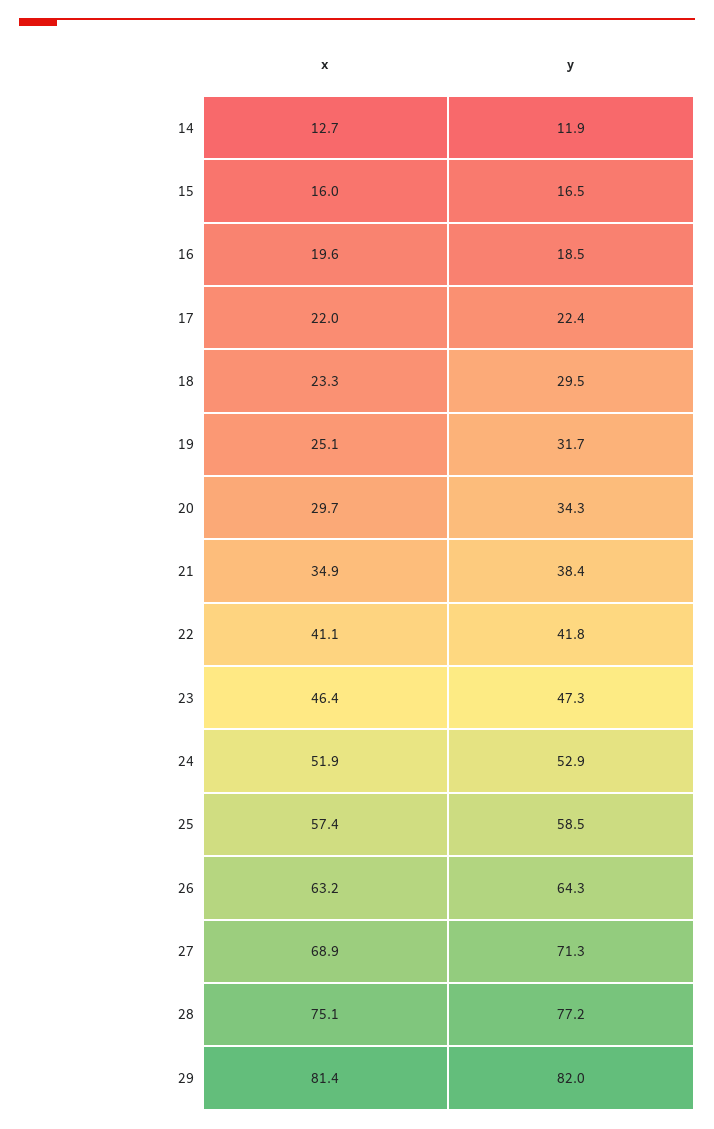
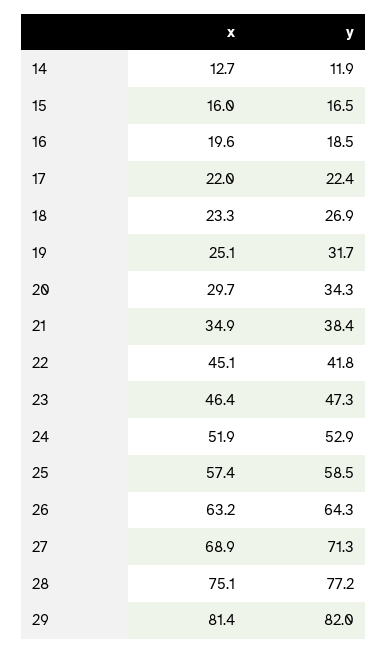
  {
    "x": {
      "14": 12.7,
      "15": 16,
      "16": 19.6,
      "17": 22,
      "18": 23.3,
      "19": 25.1,
      "20": 29.7,
      "21": 34.9,
-     "22": 41.1,
+     "22": 45.1,
      "23": 46.4,
      "24": 51.9,
      "25": 57.4,
      "26": 63.2,
      "27": 68.9,
      "28": 75.1,
      "29": 81.4
    },
    "y": {
      "14": 11.9,
      "15": 16.5,
      "16": 18.5,
      "17": 22.4,
-     "18": 29.5,
+     "18": 26.9,
      "19": 31.7,
      "20": 34.3,
      "21": 38.4,
      "22": 41.8,
      "23": 47.3,
      "24": 52.9,
      "25": 58.5,
      "26": 64.3,
      "27": 71.3,
      "28": 77.2,
      "29": 82
    }
  }

